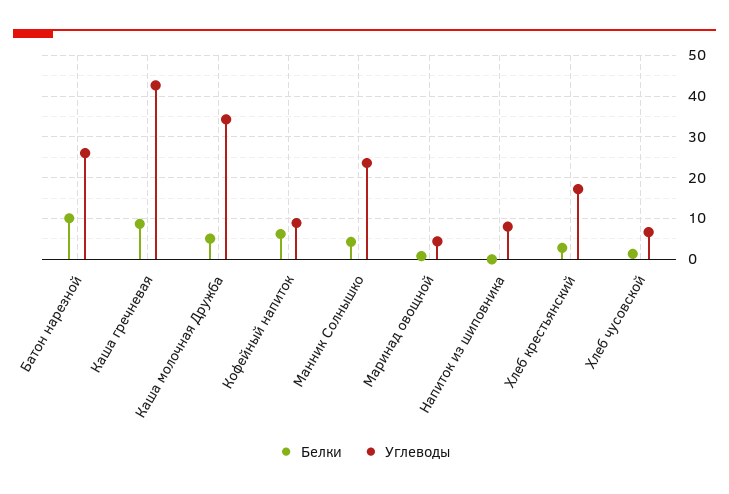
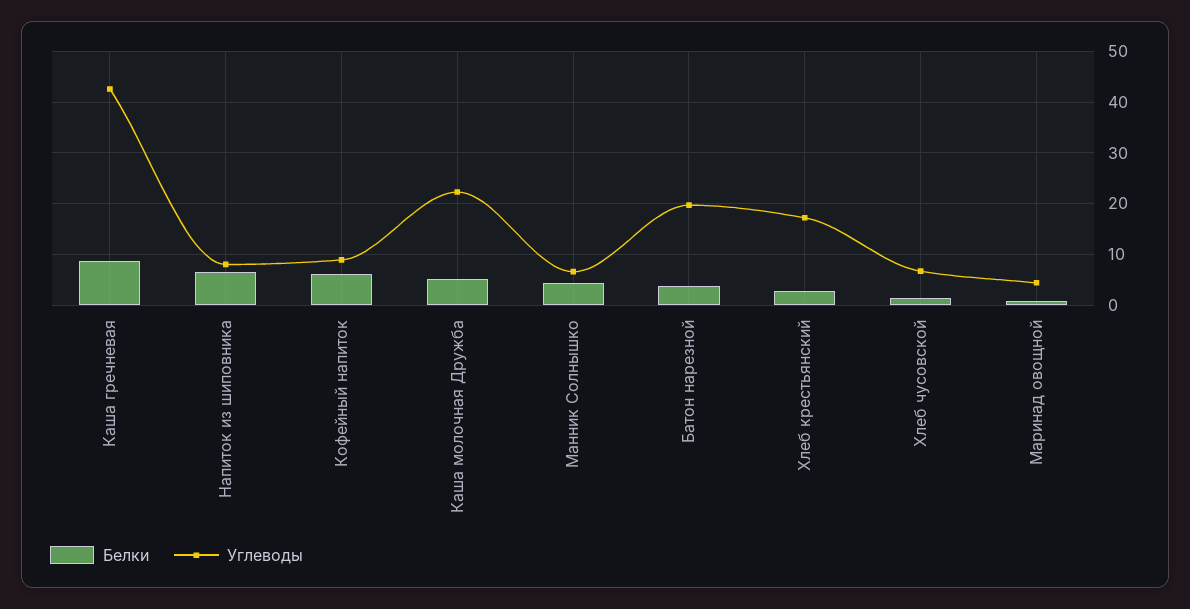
  {
    "Белки": {
-     "Батон нарезной": 10,
+     "Батон нарезной": 4,
      "Каша гречневая": 8,
      "Каша молочная Дружба": 6,
      "Кофейный напиток": 6,
      "Манник Солнышко": 4,
      "Маринад овощной": 0,
-     "Напиток из шиповника": 0,
+     "Напиток из шиповника": 6,
      "Хлеб крестьянский": 2,
      "Хлеб чусовской": 2
    },
    "Углеводы": {
-     "Батон нарезной": 26,
+     "Батон нарезной": 20,
      "Каша гречневая": 42,
-     "Каша молочная Дружба": 34,
+     "Каша молочная Дружба": 22,
      "Кофейный напиток": 8,
-     "Манник Солнышко": 24,
+     "Манник Солнышко": 6,
      "Маринад овощной": 4,
      "Напиток из шиповника": 8,
      "Хлеб крестьянский": 18,
      "Хлеб чусовской": 6
    }
  }

